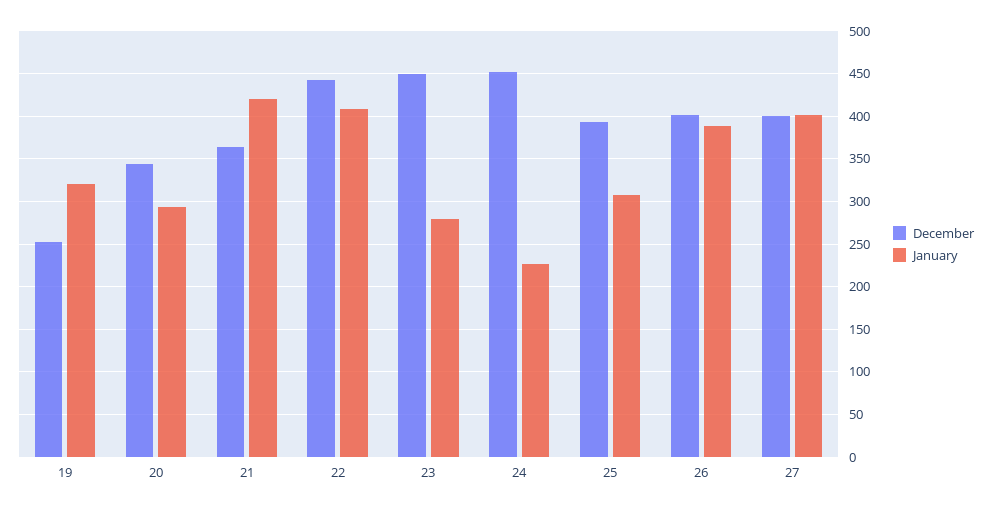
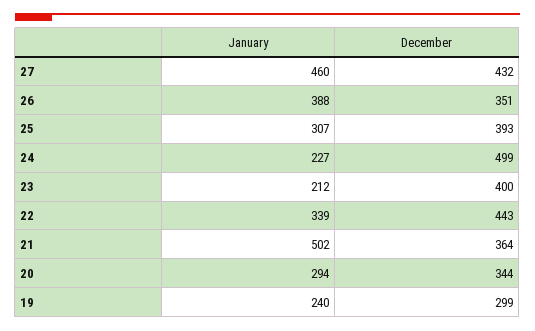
  {
    "December": {
-     "19": 250,
+     "19": 299,
      "20": 344,
      "21": 364,
      "22": 443,
-     "23": 450,
+     "23": 400,
-     "24": 450,
+     "24": 499,
      "25": 393,
-     "26": 400,
+     "26": 351,
-     "27": 400
+     "27": 432
    },
    "January": {
-     "19": 320,
+     "19": 240,
      "20": 294,
-     "21": 420,
+     "21": 502,
-     "22": 410,
+     "22": 339,
-     "23": 280,
+     "23": 212,
      "24": 227,
      "25": 307,
      "26": 388,
-     "27": 400
+     "27": 460
    }
  }

